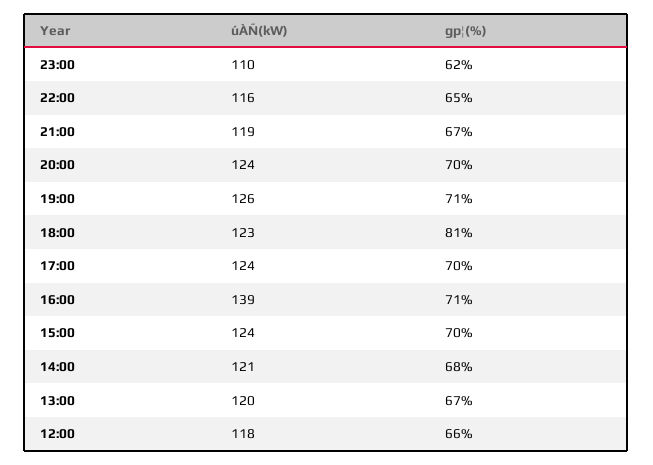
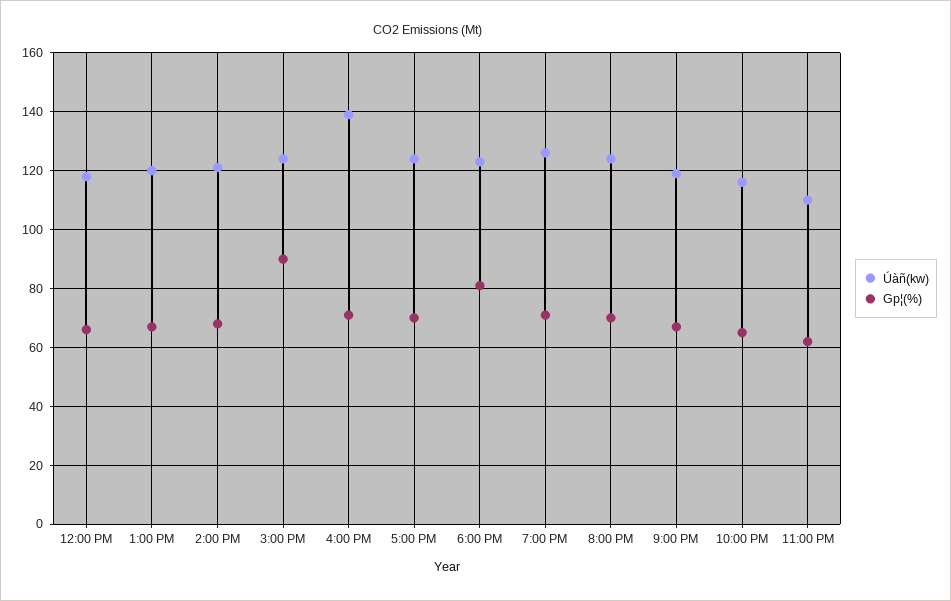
  {
    "úÀÑ(kW)": {
      "23:00": 110,
      "22:00": 116,
      "21:00": 119,
      "20:00": 124,
      "19:00": 126,
      "18:00": 123,
      "17:00": 124,
      "16:00": 139,
      "15:00": 124,
      "14:00": 121,
      "13:00": 120,
      "12:00": 118
    },
    "gp¦(%)": {
      "23:00": 62,
      "22:00": 65,
      "21:00": 67,
      "20:00": 70,
      "19:00": 71,
      "18:00": 81,
      "17:00": 70,
      "16:00": 71,
-     "15:00": 70,
+     "15:00": 90,
      "14:00": 68,
      "13:00": 67,
      "12:00": 66
    }
  }

